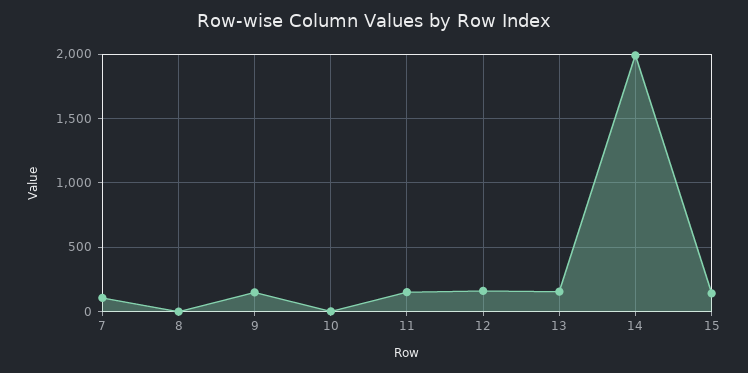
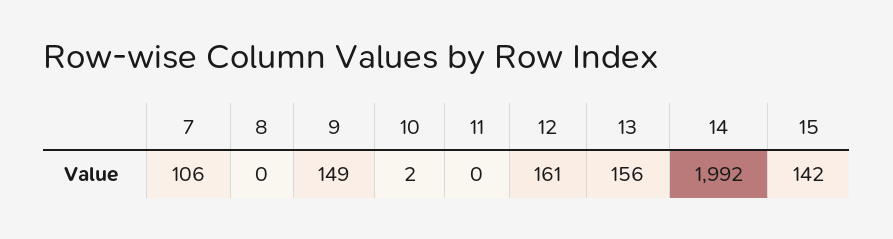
  {
    "7": 106,
    "8": 0,
    "9": 149,
    "10": 2,
-   "11": 150,
+   "11": 0,
    "12": 161,
    "13": 156,
    "14": 1992,
    "15": 142
  }

